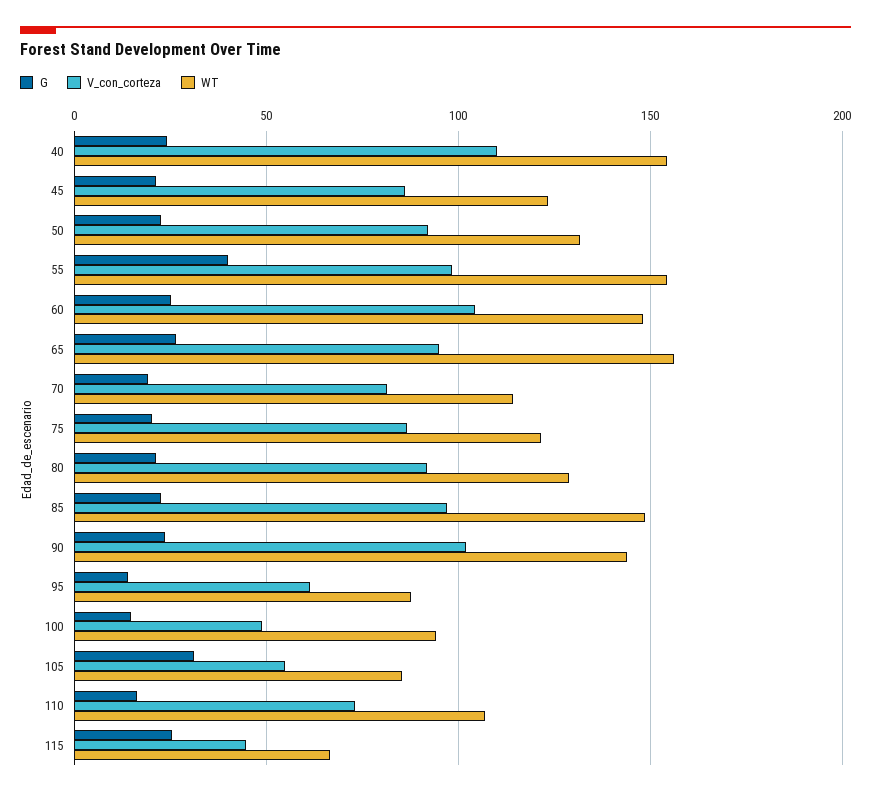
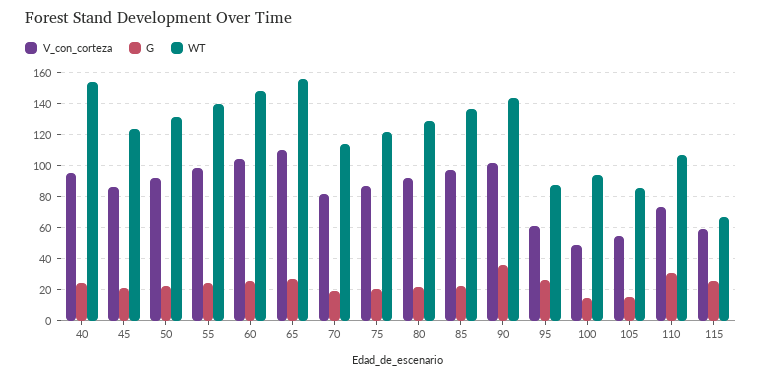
  {
    "G": {
      "40": 25,
      "45": 20,
      "50": 25,
-     "55": 40,
+     "55": 25,
      "60": 25,
      "65": 25,
      "70": 20,
      "75": 20,
      "80": 20,
      "85": 25,
-     "90": 25,
+     "90": 35,
-     "95": 15,
+     "95": 25,
      "100": 15,
-     "105": 30,
+     "105": 15,
-     "110": 15,
+     "110": 30,
      "115": 25
    },
    "V_con_corteza": {
-     "40": 110,
+     "40": 95,
      "45": 85,
      "50": 90,
      "55": 100,
      "60": 105,
-     "65": 95,
+     "65": 110,
      "70": 80,
      "75": 85,
      "80": 90,
      "85": 95,
      "90": 100,
      "95": 60,
      "100": 50,
      "105": 55,
      "110": 75,
-     "115": 45
+     "115": 60
    },
    "WT": {
      "40": 155,
      "45": 125,
      "50": 130,
-     "55": 155,
+     "55": 140,
      "60": 150,
      "65": 155,
      "70": 115,
      "75": 120,
      "80": 130,
-     "85": 150,
+     "85": 135,
      "90": 145,
      "95": 90,
      "100": 95,
      "105": 85,
      "110": 105,
      "115": 65
    }
  }

